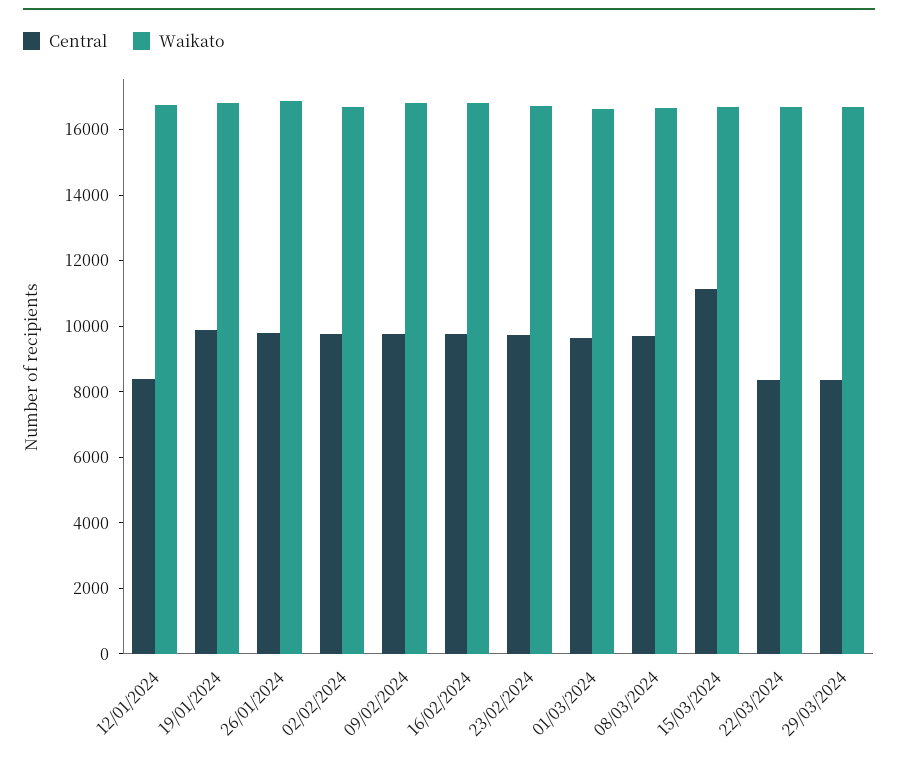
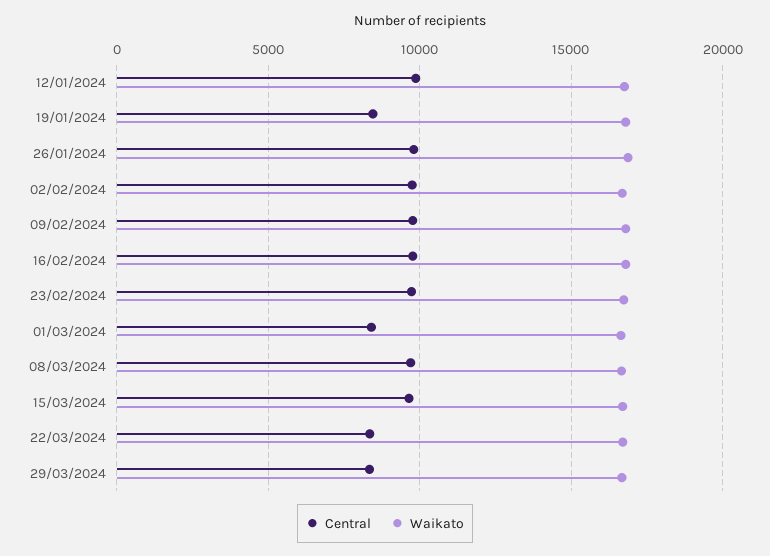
  {
    "Central": {
-     "12/01/2024": 8500,
+     "12/01/2024": 10000,
-     "19/01/2024": 10000,
+     "19/01/2024": 8500,
      "26/01/2024": 10000,
      "02/02/2024": 9500,
      "09/02/2024": 10000,
      "16/02/2024": 10000,
      "23/02/2024": 9500,
-     "01/03/2024": 9500,
+     "01/03/2024": 8500,
      "08/03/2024": 9500,
-     "15/03/2024": 11000,
+     "15/03/2024": 9500,
      "22/03/2024": 8500,
      "29/03/2024": 8500
    },
    "Waikato": {
      "12/01/2024": 17000,
      "19/01/2024": 17000,
      "26/01/2024": 17000,
      "02/02/2024": 16500,
      "09/02/2024": 17000,
      "16/02/2024": 17000,
      "23/02/2024": 16500,
      "01/03/2024": 16500,
      "08/03/2024": 16500,
      "15/03/2024": 16500,
      "22/03/2024": 16500,
      "29/03/2024": 16500
    }
  }

